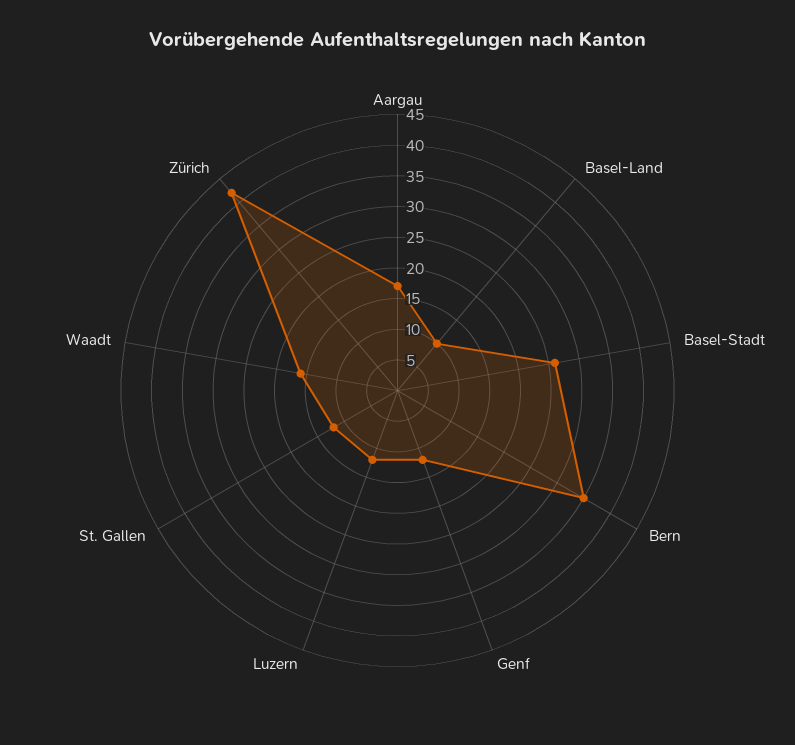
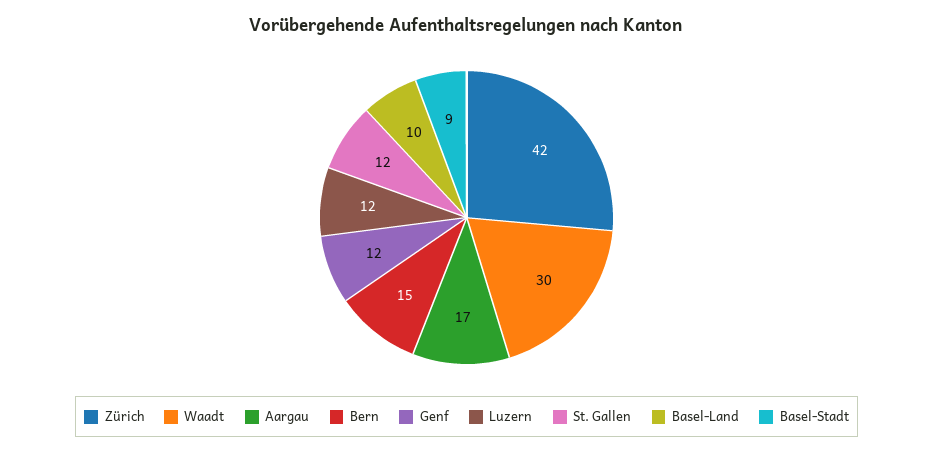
  {
    "Aargau": 17,
    "Basel-Land": 10,
-   "Basel-Stadt": 25,
+   "Basel-Stadt": 9,
-   "Bern": 35,
+   "Bern": 15,
    "Genf": 12,
    "Luzern": 12,
    "St. Gallen": 12,
-   "Waadt": 15,
+   "Waadt": 30,
    "Zürich": 42
  }

